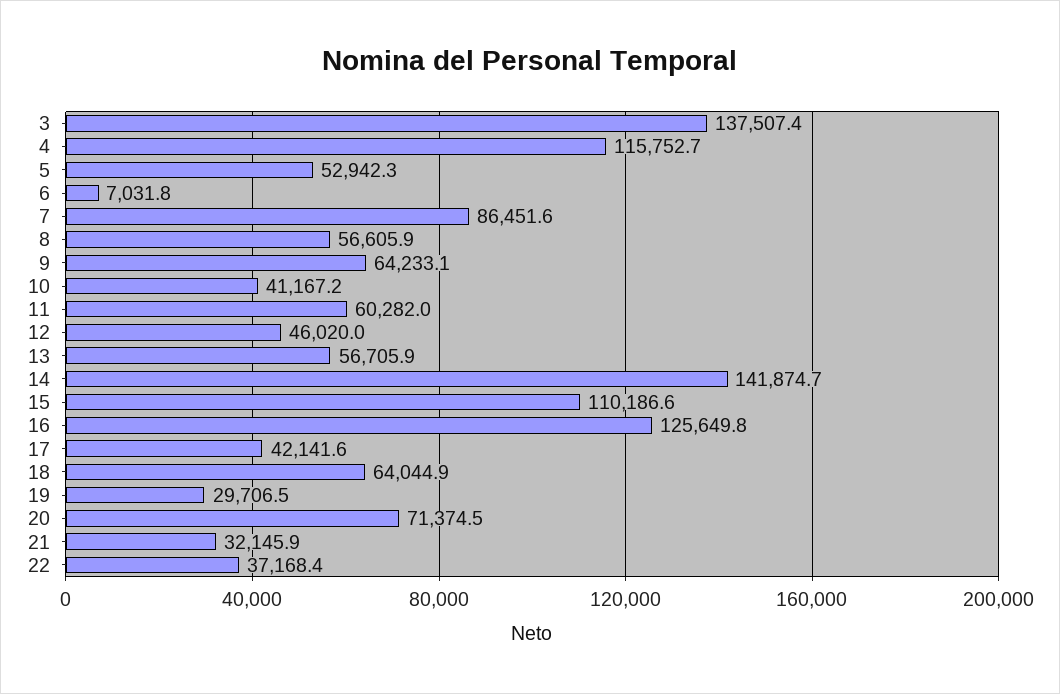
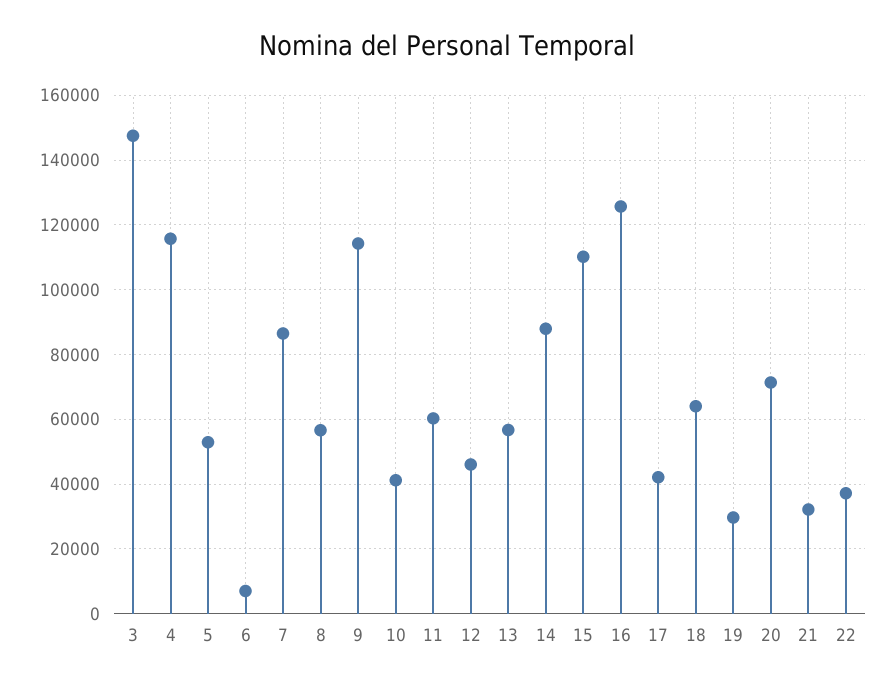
  {
-   "3": 137507.4,
+   "3": 148000,
    "4": 115752.7,
    "5": 52942.3,
    "6": 7031.8,
    "7": 86451.6,
    "8": 56605.9,
-   "9": 64233.1,
+   "9": 114000,
    "10": 41167.2,
    "11": 60282,
    "12": 46020,
    "13": 56705.9,
-   "14": 141874.7,
+   "14": 88000,
    "15": 110186.6,
    "16": 125649.8,
    "17": 42141.6,
    "18": 64044.9,
    "19": 29706.5,
    "20": 71374.5,
    "21": 32145.9,
    "22": 37168.4
  }

